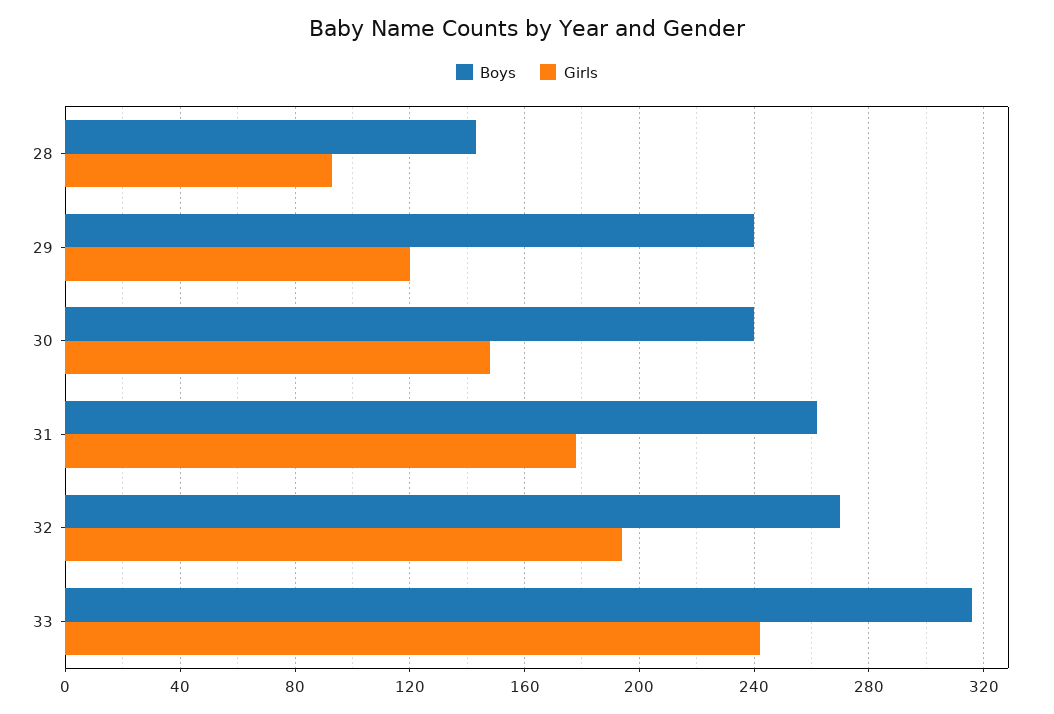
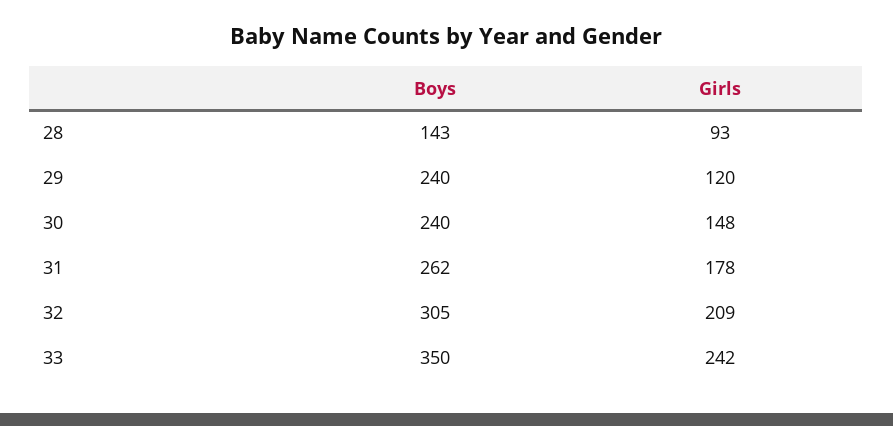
  {
    "Boys": {
      "28": 143,
      "29": 240,
      "30": 240,
      "31": 262,
-     "32": 270,
+     "32": 305,
-     "33": 315
+     "33": 350
    },
    "Girls": {
      "28": 93,
      "29": 120,
      "30": 148,
      "31": 178,
-     "32": 195,
+     "32": 209,
      "33": 242
    }
  }

